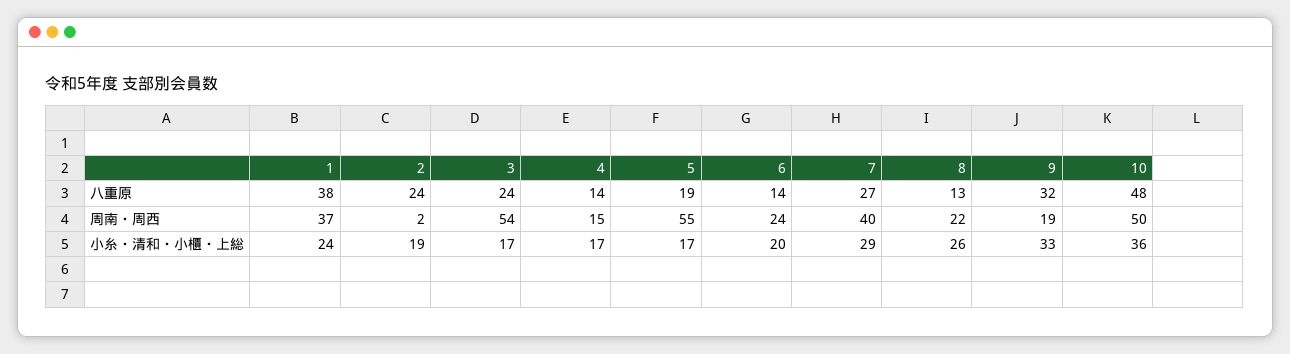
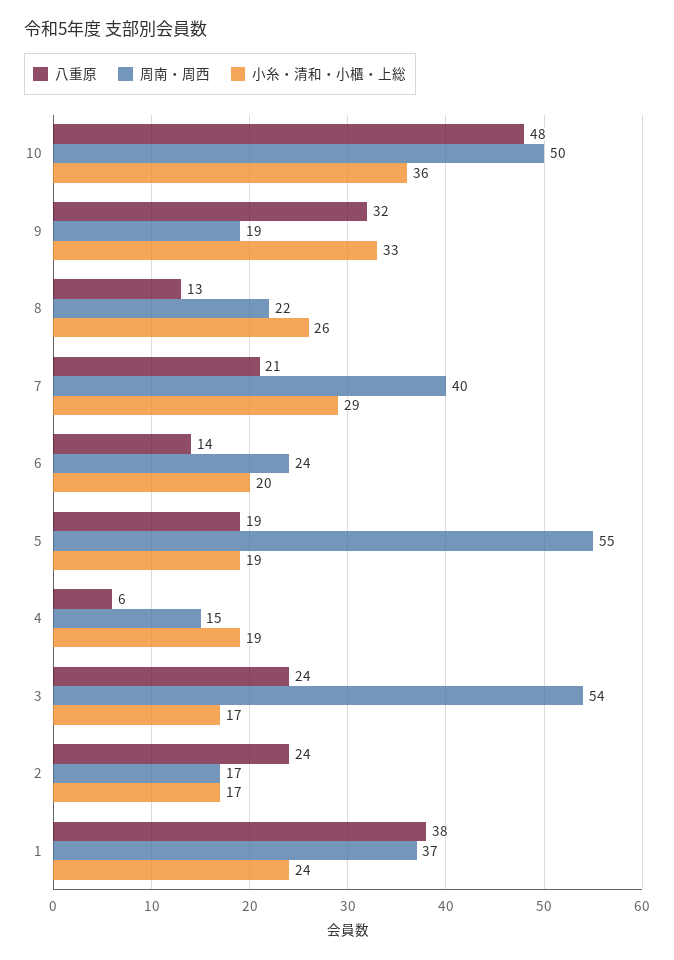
  {
    "八重原": {
      "1": 38,
      "2": 24,
      "3": 24,
-     "4": 14,
+     "4": 6,
      "5": 19,
      "6": 14,
-     "7": 27,
+     "7": 21,
      "8": 13,
      "9": 32,
      "10": 48
    },
    "周南・周西": {
      "1": 37,
-     "2": 2,
+     "2": 17,
      "3": 54,
      "4": 15,
      "5": 55,
      "6": 24,
      "7": 40,
      "8": 22,
      "9": 19,
      "10": 50
    },
    "小糸・清和・小櫃・上総": {
      "1": 24,
-     "2": 19,
+     "2": 17,
      "3": 17,
-     "4": 17,
+     "4": 19,
-     "5": 17,
+     "5": 19,
      "6": 20,
      "7": 29,
      "8": 26,
      "9": 33,
      "10": 36
    }
  }

